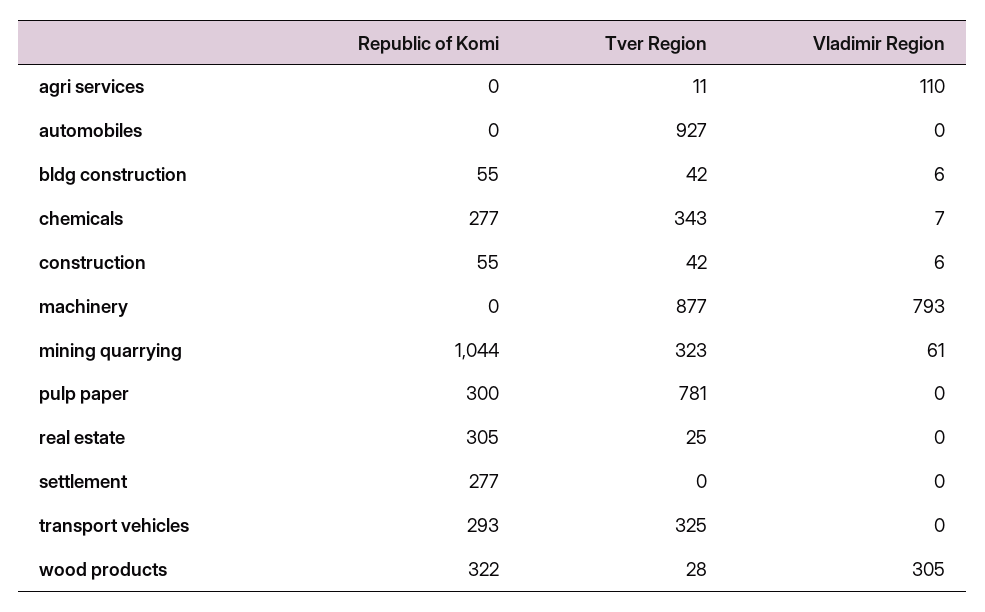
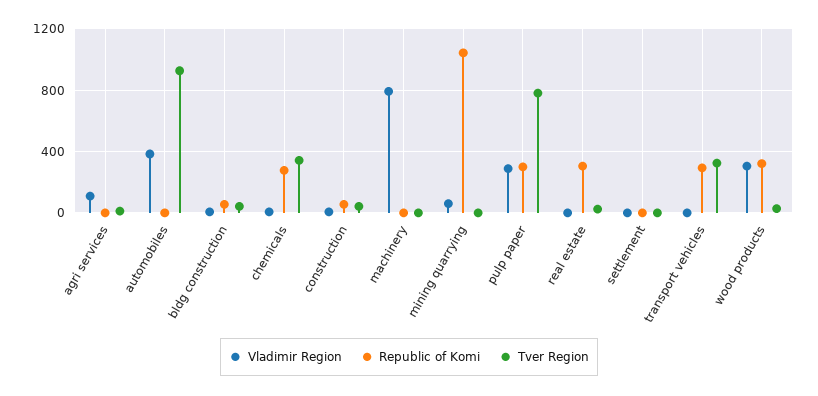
  {
    "Republic of Komi": {
      "agri services": 0,
      "automobiles": 0,
      "bldg construction": 55,
      "chemicals": 277,
      "construction": 55,
      "machinery": 0,
      "mining quarrying": 1044,
      "pulp paper": 300,
      "real estate": 305,
-     "settlement": 277,
+     "settlement": 0,
      "transport vehicles": 293,
      "wood products": 322
    },
    "Tver Region": {
      "agri services": 11,
      "automobiles": 927,
      "bldg construction": 42,
      "chemicals": 343,
      "construction": 42,
-     "machinery": 877,
+     "machinery": 0,
-     "mining quarrying": 323,
+     "mining quarrying": 0,
      "pulp paper": 781,
      "real estate": 25,
      "settlement": 0,
      "transport vehicles": 325,
      "wood products": 28
    },
    "Vladimir Region": {
      "agri services": 110,
-     "automobiles": 0,
+     "automobiles": 400,
      "bldg construction": 6,
      "chemicals": 7,
      "construction": 6,
      "machinery": 793,
      "mining quarrying": 61,
-     "pulp paper": 0,
+     "pulp paper": 300,
      "real estate": 0,
      "settlement": 0,
      "transport vehicles": 0,
      "wood products": 305
    }
  }

